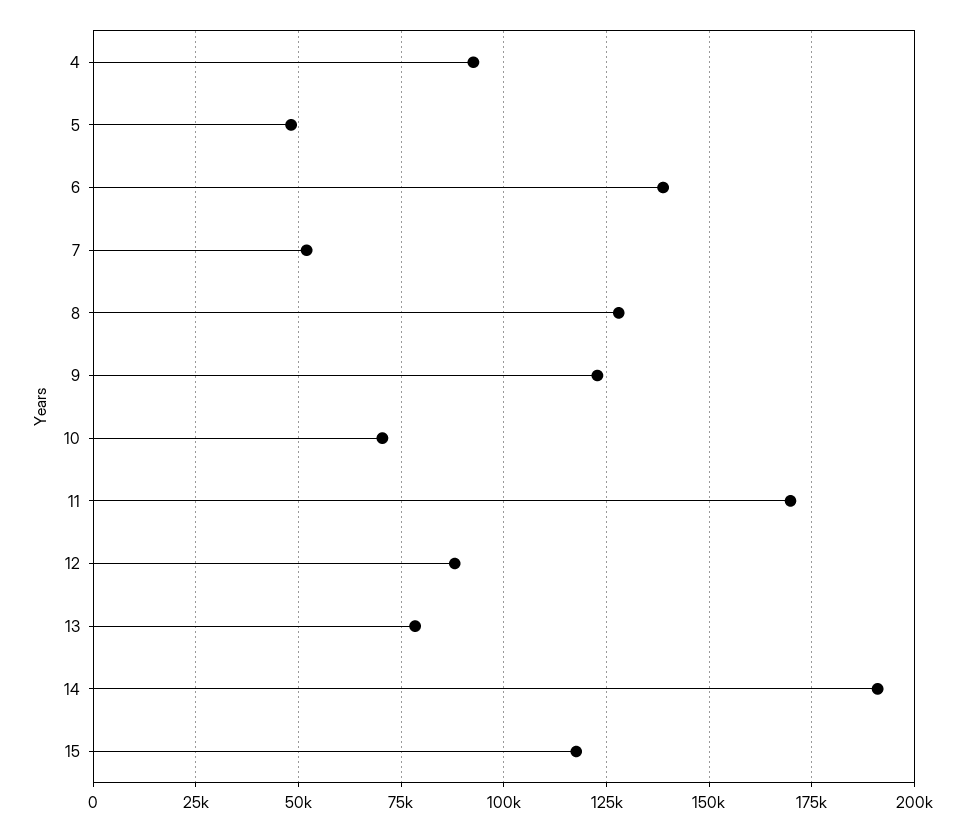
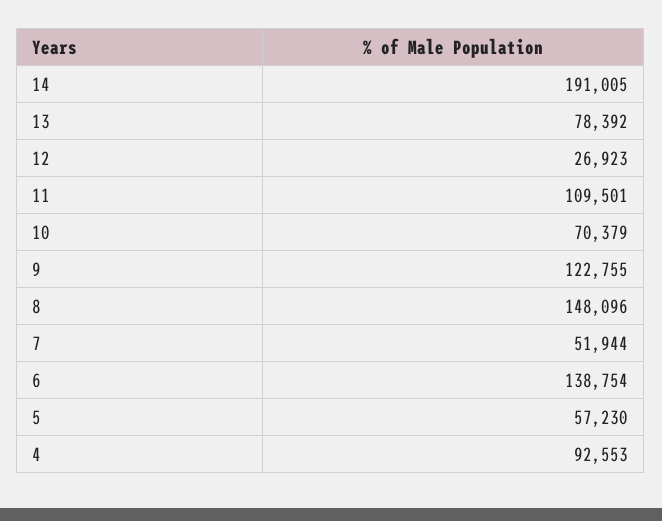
  {
    "4": 92553,
-   "5": 47500,
+   "5": 57230,
    "6": 138754,
    "7": 51944,
-   "8": 127500,
+   "8": 148096,
    "9": 122755,
    "10": 70379,
-   "11": 170000,
+   "11": 109501,
-   "12": 87500,
+   "12": 26923,
    "13": 78392,
-   "14": 191005,
+   "14": 191005
-   "15": 117500
  }

